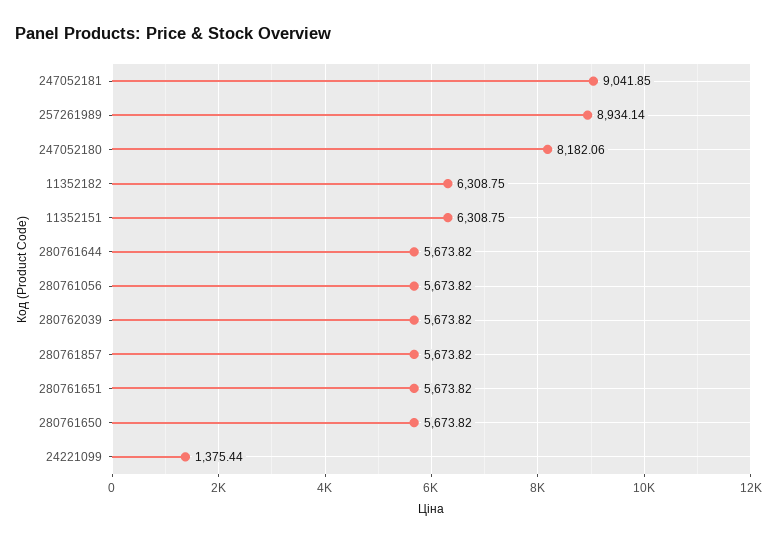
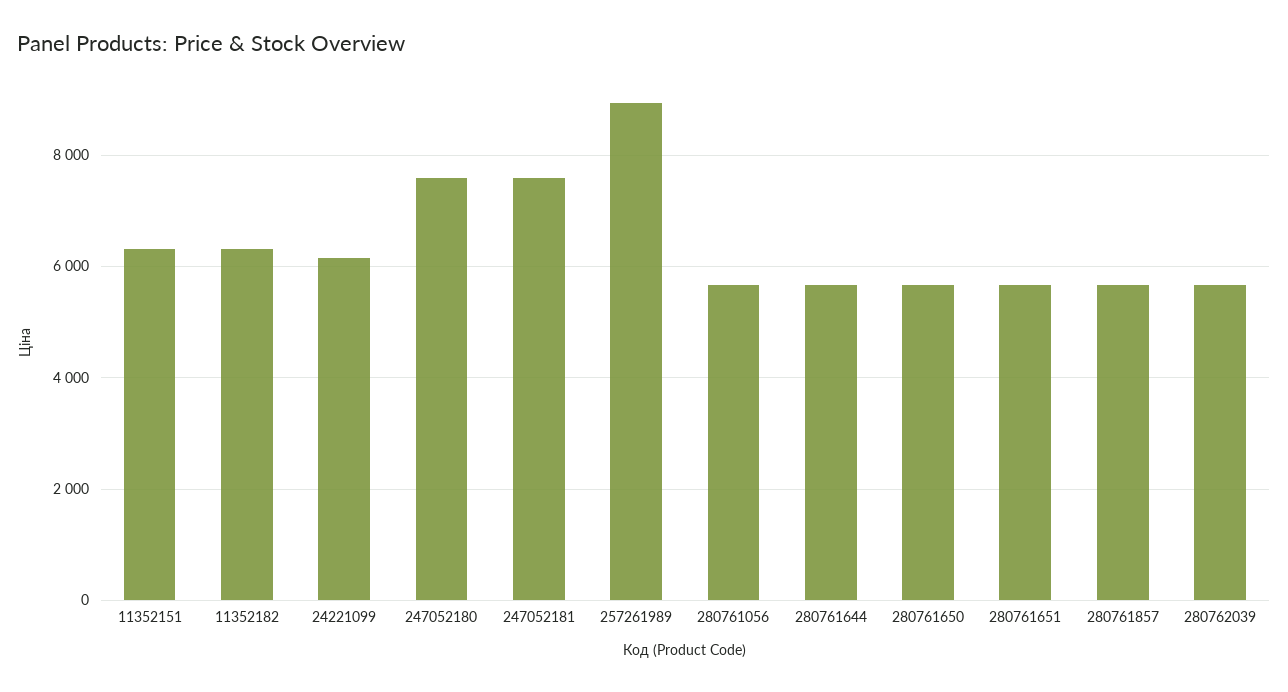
  {
-   "247052181": 9041.85,
+   "247052181": 7600,
    "257261989": 8934.14,
-   "247052180": 8182.06,
+   "247052180": 7600,
    "11352182": 6308.75,
    "11352151": 6308.75,
    "280761644": 5673.82,
    "280761056": 5673.82,
    "280762039": 5673.82,
    "280761857": 5673.82,
    "280761651": 5673.82,
    "280761650": 5673.82,
-   "24221099": 1375.44
+   "24221099": 6200
  }

